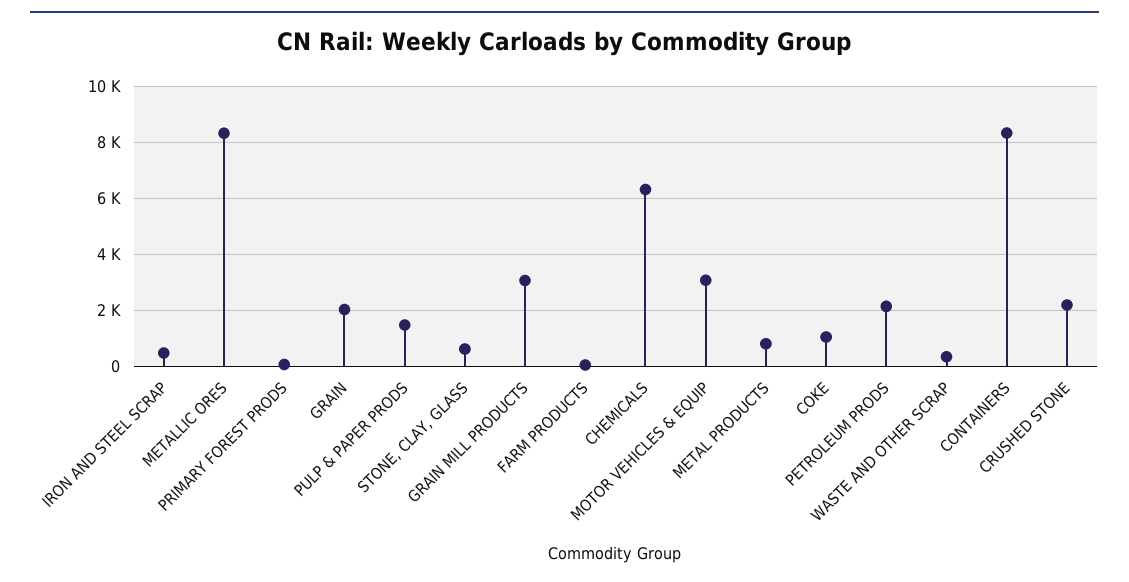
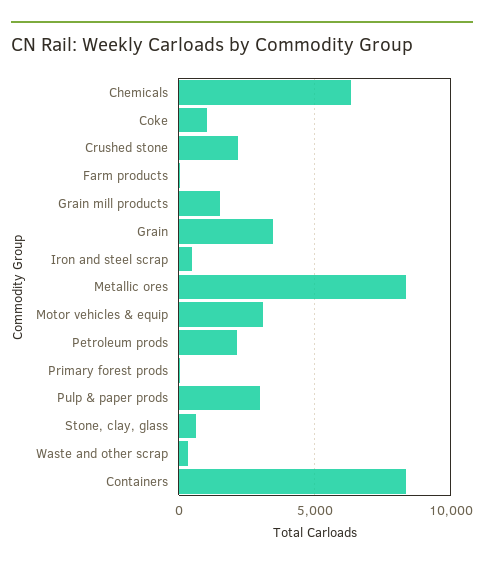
  {
    "IRON AND STEEL SCRAP": 500,
    "METALLIC ORES": 8250,
    "PRIMARY FOREST PRODS": 0,
-   "GRAIN": 2000,
+   "GRAIN": 3500,
-   "PULP & PAPER PRODS": 1500,
+   "PULP & PAPER PRODS": 3000,
    "STONE, CLAY, GLASS": 500,
-   "GRAIN MILL PRODUCTS": 3000,
+   "GRAIN MILL PRODUCTS": 1500,
    "FARM PRODUCTS": 0,
    "CHEMICALS": 6250,
    "MOTOR VEHICLES & EQUIP": 3000,
-   "METAL PRODUCTS": 750,
    "COKE": 1000,
    "PETROLEUM PRODS": 2250,
    "WASTE AND OTHER SCRAP": 250,
    "CONTAINERS": 8250,
    "CRUSHED STONE": 2250
  }

